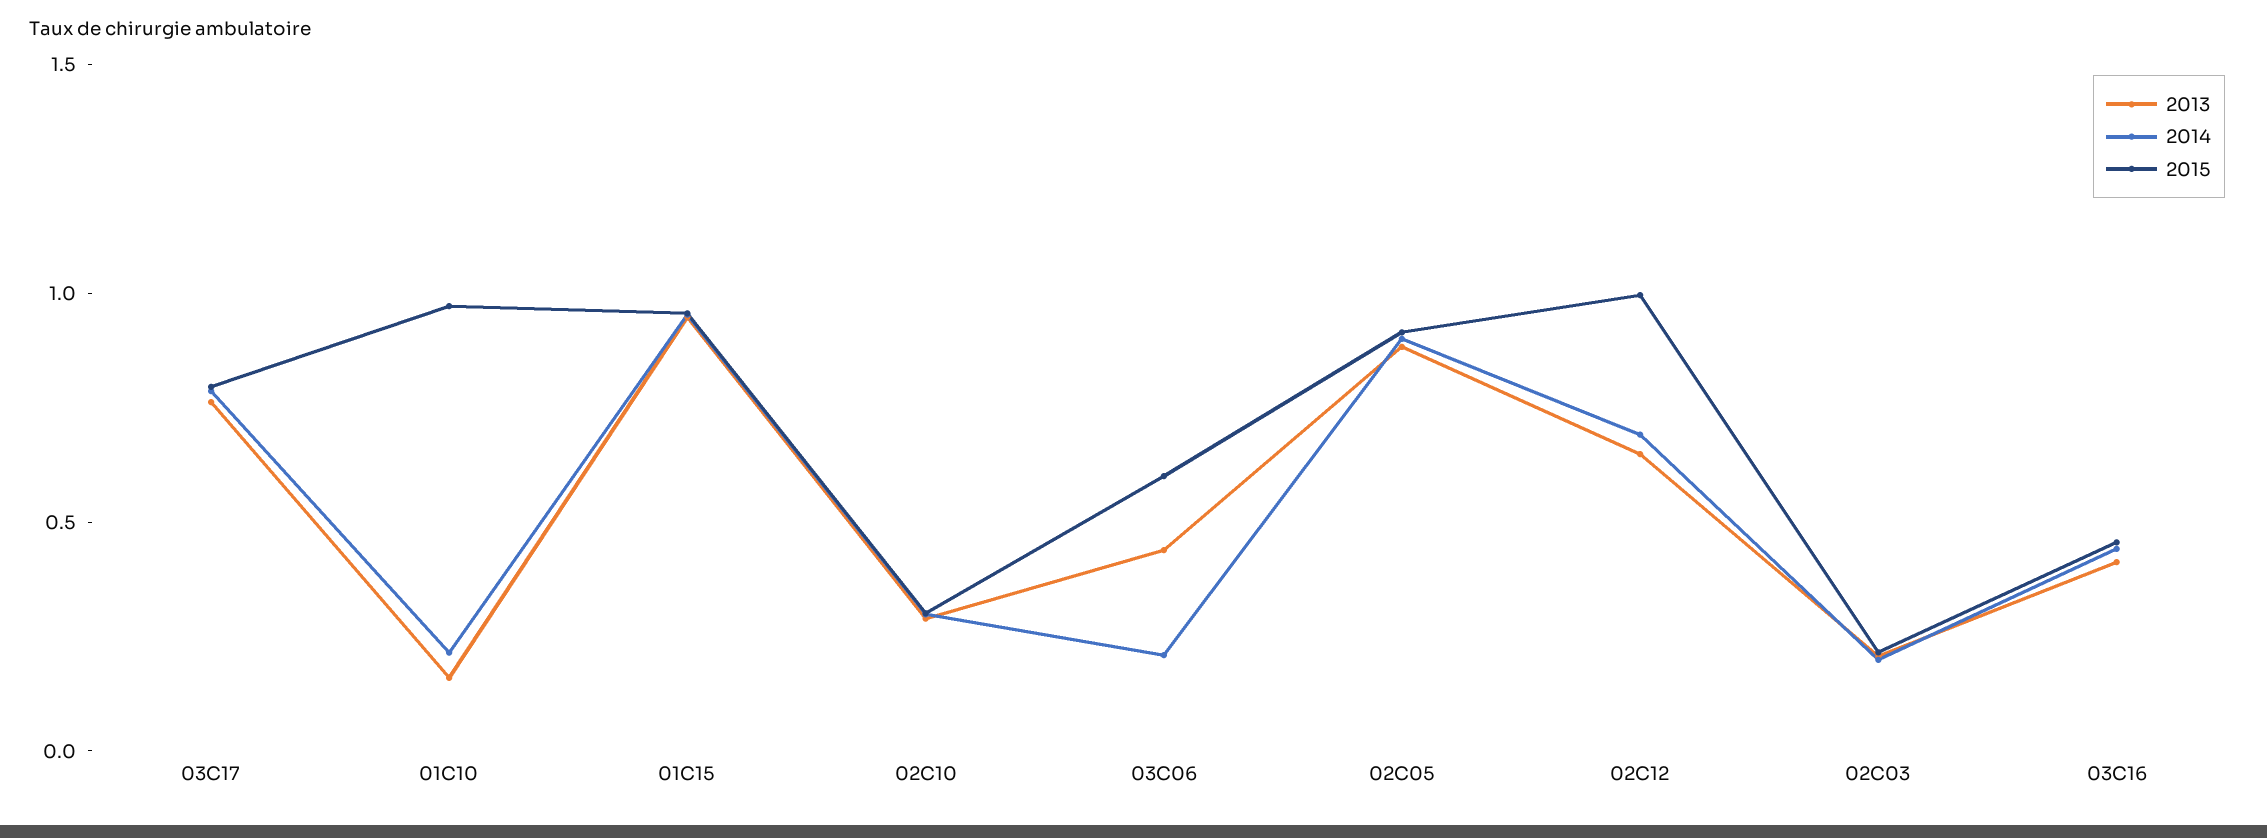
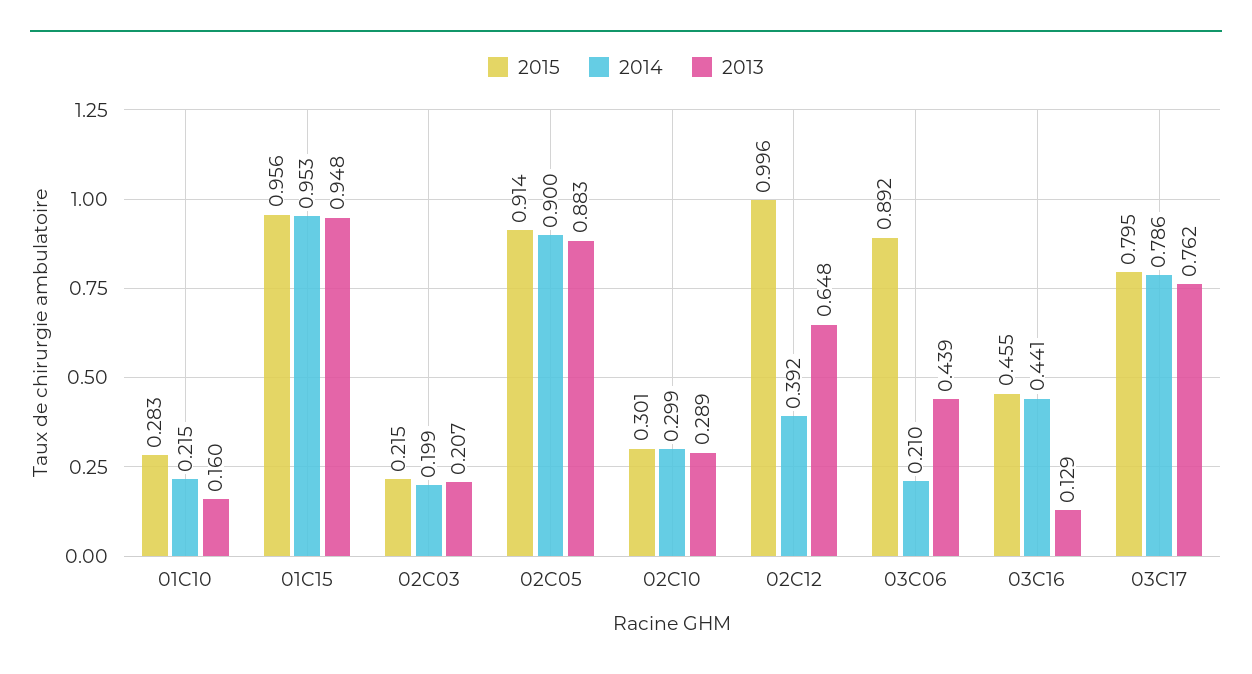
  {
    "2013": {
      "03C17": 0.762,
      "01C10": 0.16,
      "01C15": 0.948,
      "02C10": 0.289,
      "03C06": 0.439,
      "02C05": 0.883,
      "02C12": 0.648,
      "02C03": 0.207,
-     "03C16": 0.4
+     "03C16": 0.129
    },
    "2014": {
      "03C17": 0.786,
      "01C10": 0.215,
      "01C15": 0.953,
      "02C10": 0.299,
      "03C06": 0.21,
      "02C05": 0.9,
-     "02C12": 0.7,
+     "02C12": 0.392,
      "02C03": 0.199,
      "03C16": 0.441
    },
    "2015": {
      "03C17": 0.795,
-     "01C10": 1,
+     "01C10": 0.283,
      "01C15": 0.956,
      "02C10": 0.301,
-     "03C06": 0.6,
+     "03C06": 0.892,
      "02C05": 0.914,
      "02C12": 0.996,
      "02C03": 0.215,
      "03C16": 0.455
    }
  }

